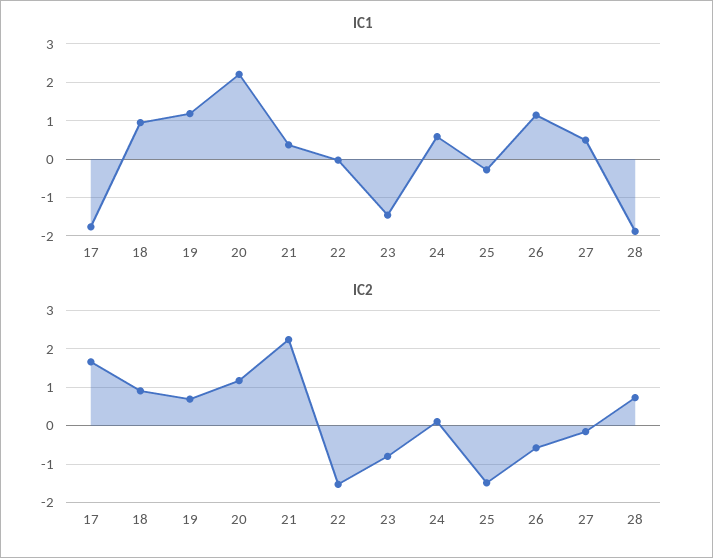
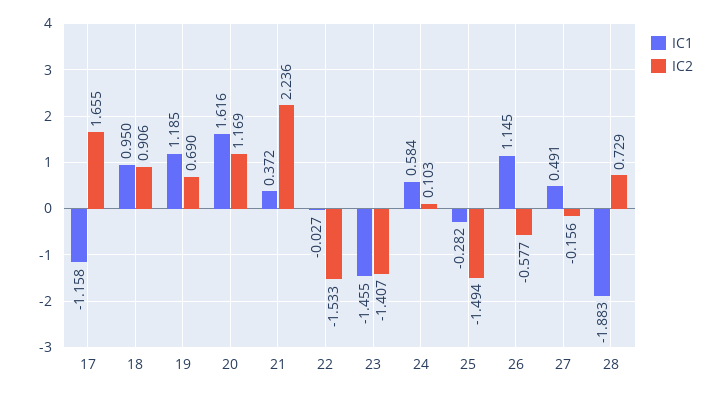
  {
    "IC1": {
-     "17": -1.8,
+     "17": -1.158,
      "18": 0.95,
      "19": 1.185,
-     "20": 2.2,
+     "20": 1.616,
      "21": 0.372,
      "22": -0.027,
      "23": -1.455,
      "24": 0.584,
      "25": -0.282,
      "26": 1.145,
      "27": 0.491,
      "28": -1.883
    },
    "IC2": {
      "17": 1.655,
      "18": 0.906,
      "19": 0.69,
      "20": 1.169,
      "21": 2.236,
      "22": -1.533,
-     "23": -0.8,
+     "23": -1.407,
      "24": 0.103,
      "25": -1.494,
      "26": -0.577,
      "27": -0.156,
      "28": 0.729
    }
  }

